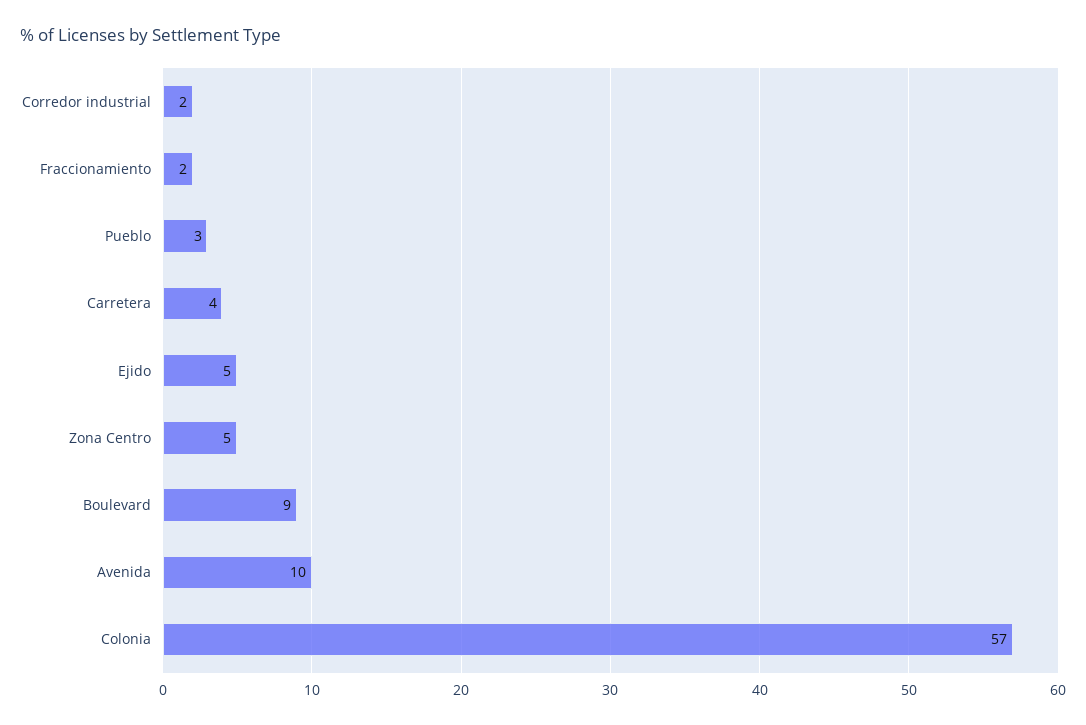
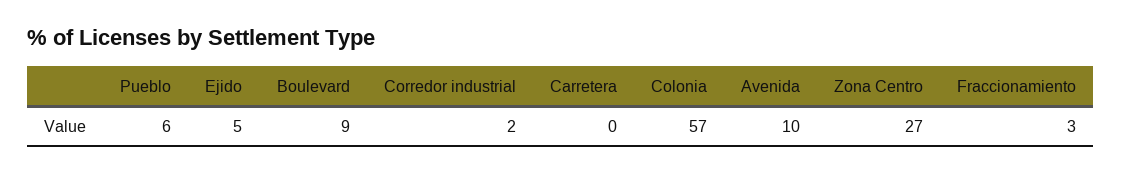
  {
    "Corredor industrial": 2,
-   "Fraccionamiento": 2,
+   "Fraccionamiento": 3,
-   "Pueblo": 3,
+   "Pueblo": 6,
-   "Carretera": 4,
+   "Carretera": 0,
    "Ejido": 5,
-   "Zona Centro": 5,
+   "Zona Centro": 27,
    "Boulevard": 9,
    "Avenida": 10,
    "Colonia": 57
  }

